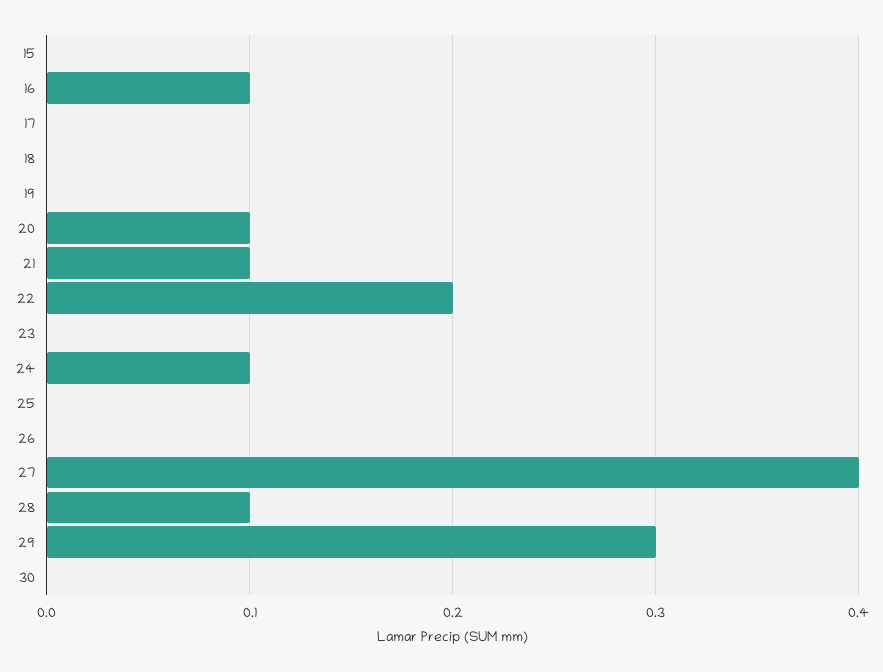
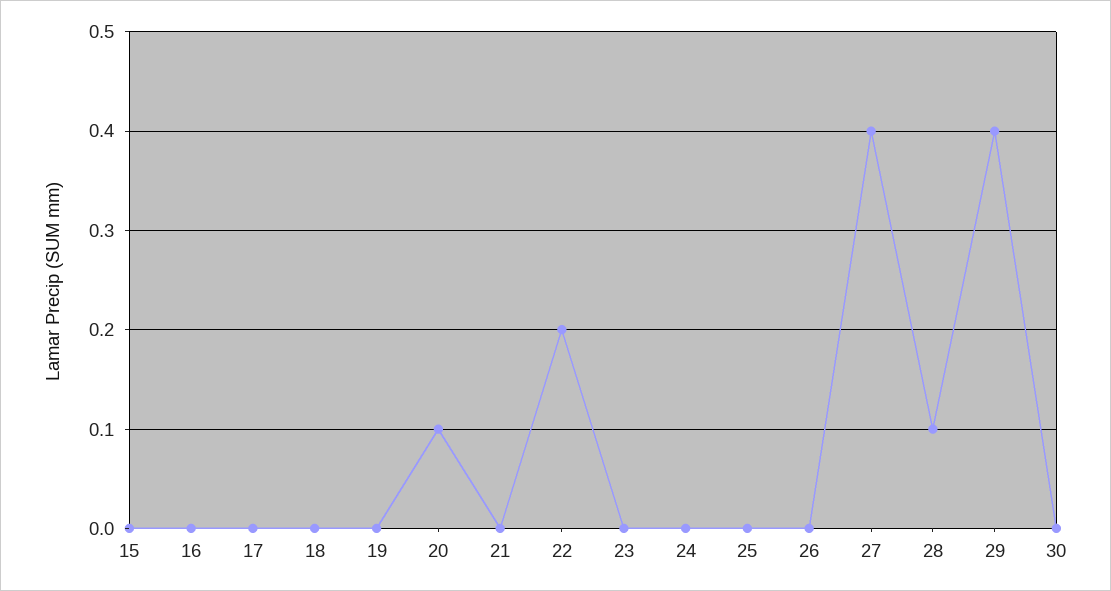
  {
    "15": 0,
-   "16": 0.1,
+   "16": 0,
    "17": 0,
    "18": 0,
    "19": 0,
    "20": 0.1,
-   "21": 0.1,
+   "21": 0,
    "22": 0.2,
    "23": 0,
-   "24": 0.1,
+   "24": 0,
    "25": 0,
    "26": 0,
    "27": 0.4,
    "28": 0.1,
-   "29": 0.3,
+   "29": 0.4,
    "30": 0
  }

